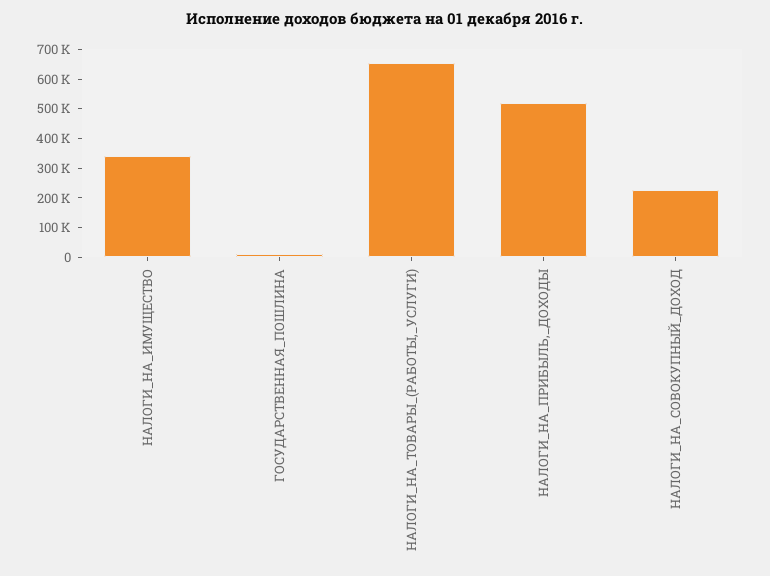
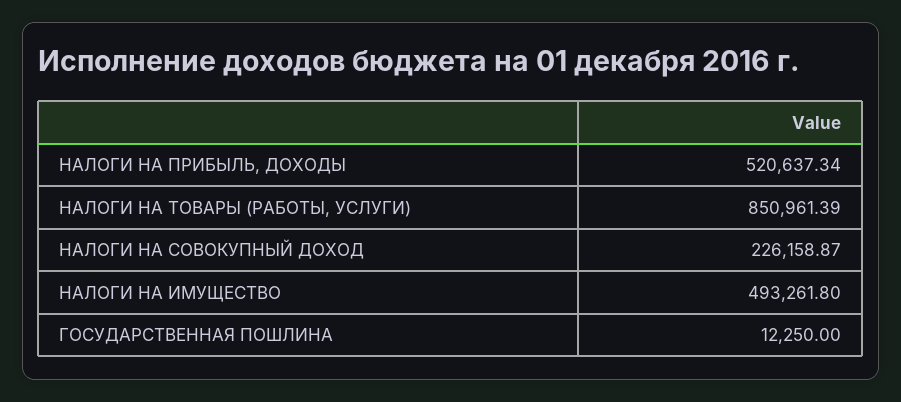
  {
-   "НАЛОГИ_НА_ИМУЩЕСТВО": 350000,
+   "НАЛОГИ_НА_ИМУЩЕСТВО": 493261.8,
    "ГОСУДАРСТВЕННАЯ_ПОШЛИНА": 12250,
-   "НАЛОГИ_НА_ТОВАРЫ_(РАБОТЫ,_УСЛУГИ)": 650000,
+   "НАЛОГИ_НА_ТОВАРЫ_(РАБОТЫ,_УСЛУГИ)": 850961.39,
    "НАЛОГИ_НА_ПРИБЫЛЬ,_ДОХОДЫ": 520637.34,
    "НАЛОГИ_НА_СОВОКУПНЫЙ_ДОХОД": 226158.87
  }

